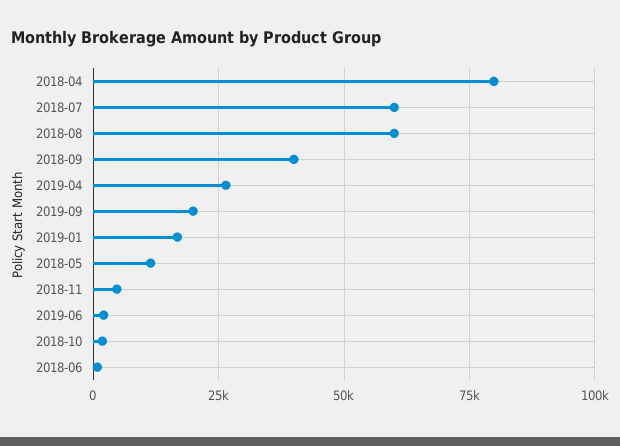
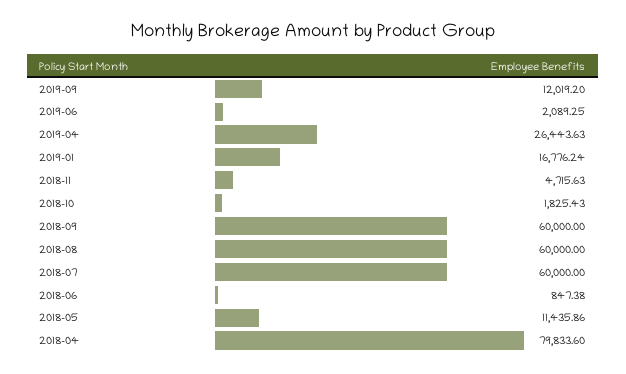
  {
    "2018-04": 79833.6,
    "2018-07": 60000,
    "2018-08": 60000,
-   "2018-09": 40000,
+   "2018-09": 60000,
    "2019-04": 26443.63,
-   "2019-09": 20000,
+   "2019-09": 12019.2,
    "2019-01": 16776.24,
    "2018-05": 11435.86,
    "2018-11": 4715.63,
    "2019-06": 2089.25,
    "2018-10": 1825.43,
    "2018-06": 847.38
  }

